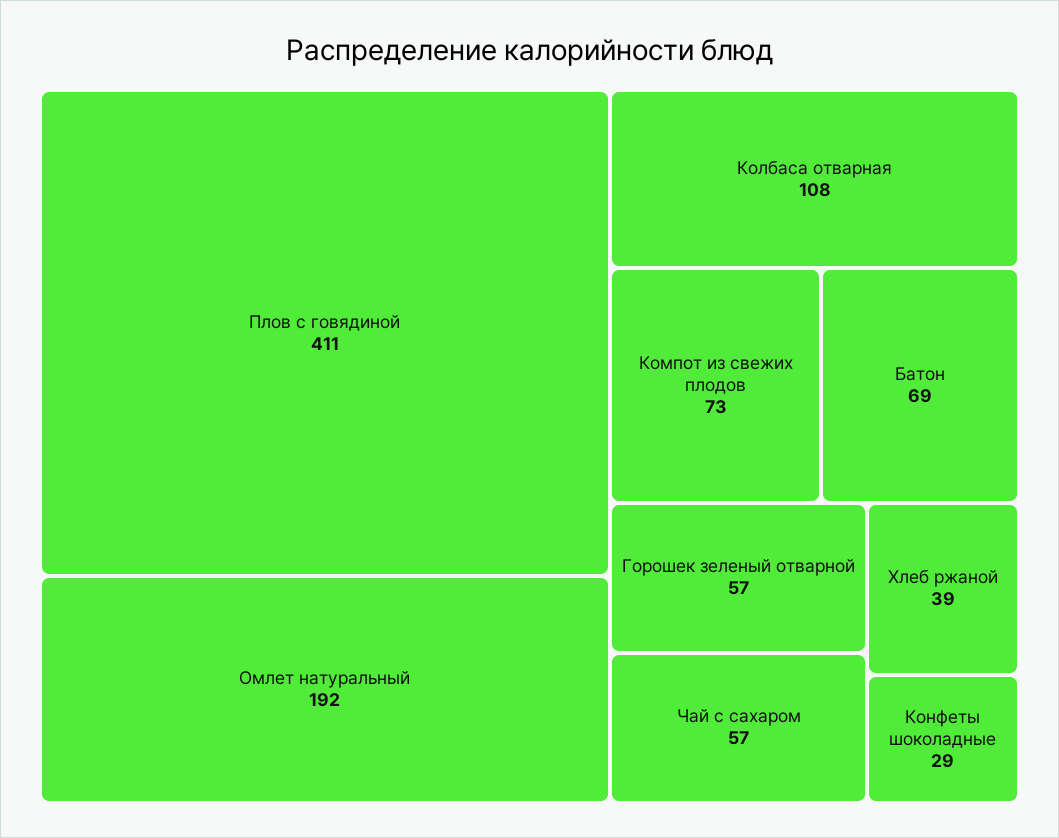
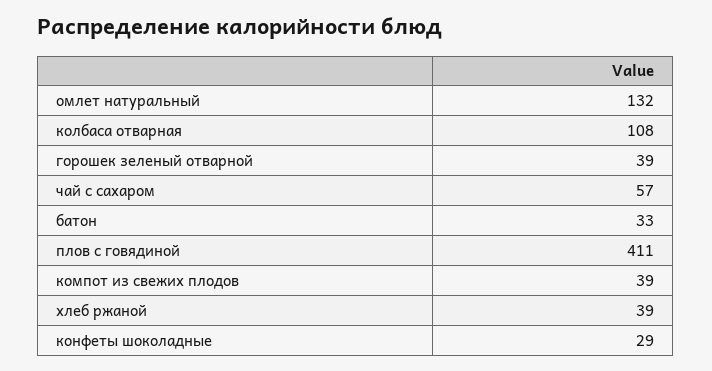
  {
    "Плов с говядиной": 411,
-   "Омлет натуральный": 192,
+   "Омлет натуральный": 132,
    "Колбаса отварная": 108,
-   "Компот из свежих плодов": 73,
+   "Компот из свежих плодов": 39,
-   "Батон": 69,
+   "Батон": 33,
-   "Горошек зеленый отварной": 57,
+   "Горошек зеленый отварной": 39,
    "Чай с сахаром": 57,
    "Хлеб ржаной": 39,
    "Конфеты шоколадные": 29
  }

